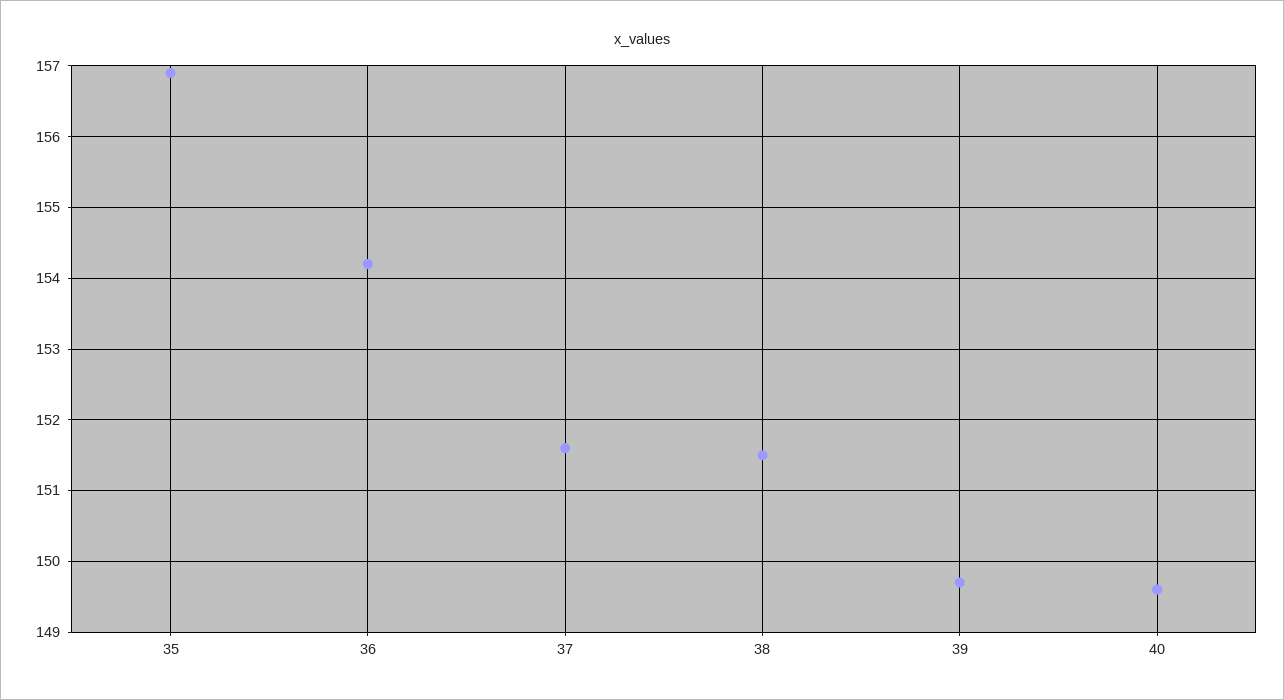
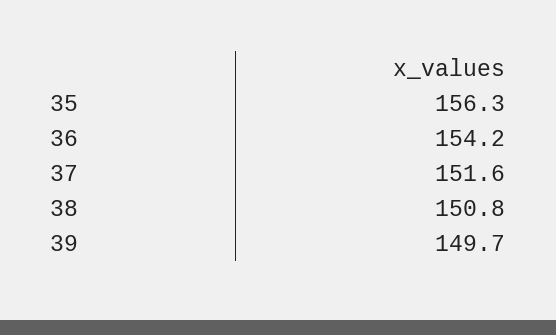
  {
-   "35": 156.9,
+   "35": 156.3,
    "36": 154.2,
    "37": 151.6,
-   "38": 151.5,
+   "38": 150.8,
-   "39": 149.7,
+   "39": 149.7
-   "40": 149.6
  }

